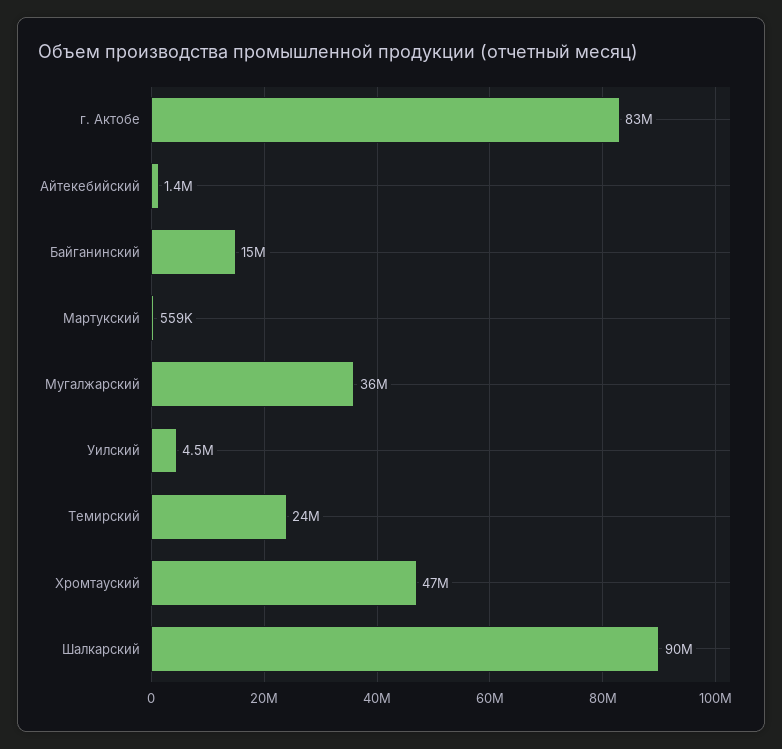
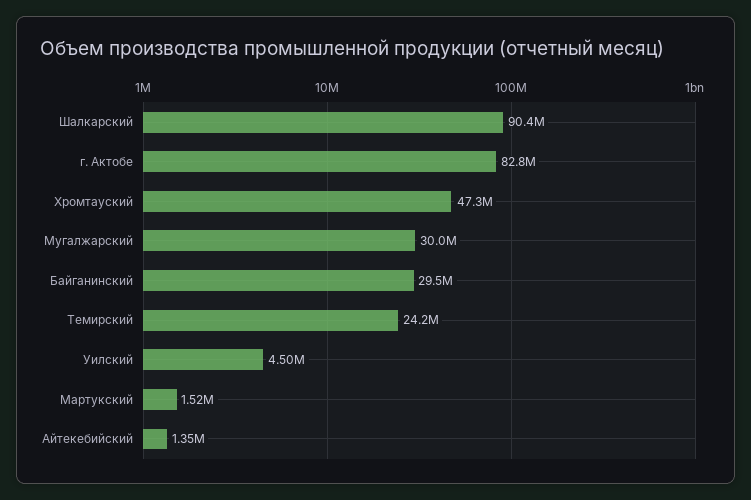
  {
    "г. Актобе": 82800000,
    "Айтекебийский": 1350000,
-   "Байганинский": 15000000,
+   "Байганинский": 29500000,
-   "Мартукский": 559000,
+   "Мартукский": 1520000,
-   "Мугалжарский": 36000000,
+   "Мугалжарский": 30000000,
    "Уилский": 4500000,
    "Темирский": 24200000,
    "Хромтауский": 47300000,
    "Шалкарский": 90400000
  }

